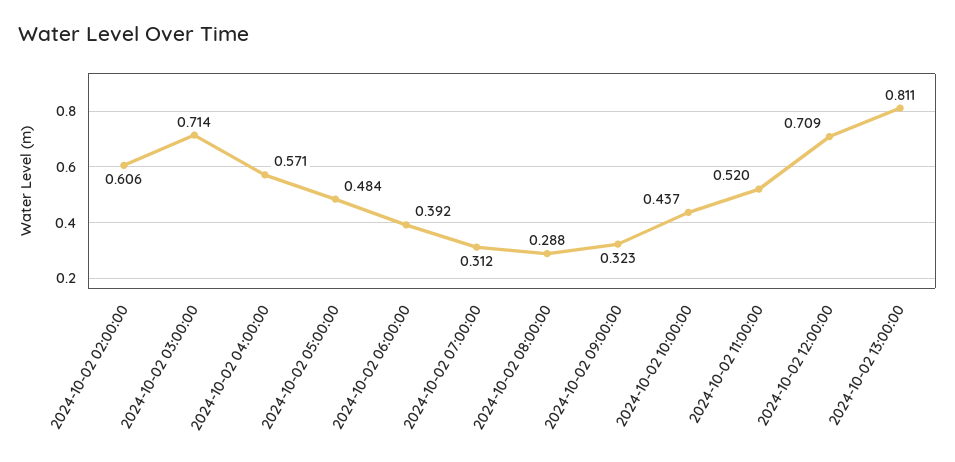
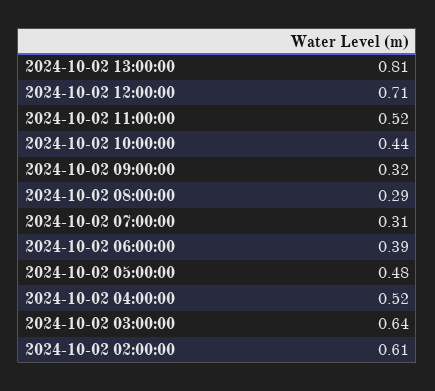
  {
    "2024-10-02 02:00:00": 0.606,
-   "2024-10-02 03:00:00": 0.714,
+   "2024-10-02 03:00:00": 0.64,
-   "2024-10-02 04:00:00": 0.571,
+   "2024-10-02 04:00:00": 0.52,
    "2024-10-02 05:00:00": 0.484,
    "2024-10-02 06:00:00": 0.392,
    "2024-10-02 07:00:00": 0.312,
    "2024-10-02 08:00:00": 0.288,
    "2024-10-02 09:00:00": 0.323,
    "2024-10-02 10:00:00": 0.437,
    "2024-10-02 11:00:00": 0.52,
    "2024-10-02 12:00:00": 0.709,
    "2024-10-02 13:00:00": 0.811
  }

